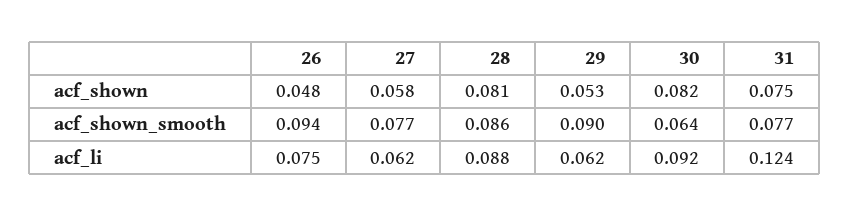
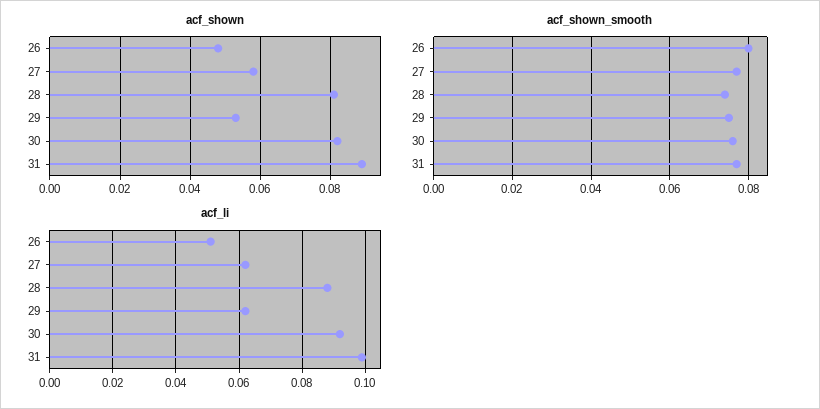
  {
    "acf_shown": {
      "26": 0.048,
      "27": 0.058,
      "28": 0.081,
      "29": 0.053,
      "30": 0.082,
-     "31": 0.075
+     "31": 0.09
    },
    "acf_shown_smooth": {
-     "26": 0.094,
+     "26": 0.08,
      "27": 0.077,
-     "28": 0.086,
+     "28": 0.075,
-     "29": 0.09,
+     "29": 0.075,
-     "30": 0.064,
+     "30": 0.075,
      "31": 0.077
    },
    "acf_li": {
-     "26": 0.075,
+     "26": 0.05,
      "27": 0.062,
      "28": 0.088,
      "29": 0.062,
      "30": 0.092,
-     "31": 0.124
+     "31": 0.1
    }
  }

